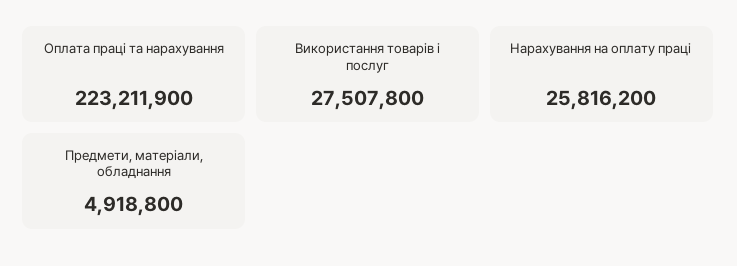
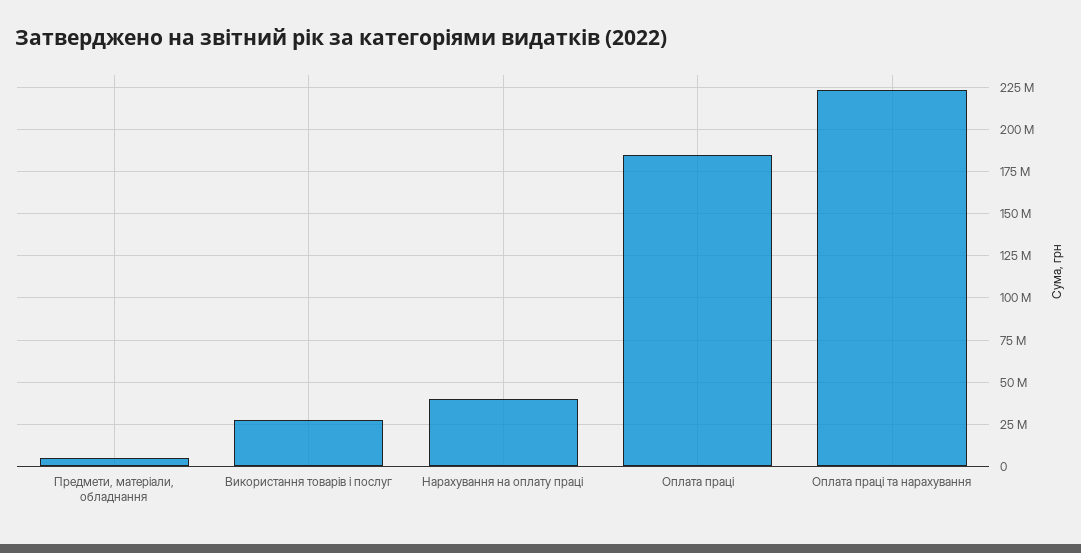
  {
    "Оплата праці та нарахування": 223211900,
    "Використання товарів і послуг": 27507800,
-   "Нарахування на оплату праці": 25816200,
+   "Нарахування на оплату праці": 40000000,
-   "Предмети, матеріали, обладнання": 4918800
+   "Предмети, матеріали, обладнання": 4918800,
+   "Оплата праці": 185000000
  }

